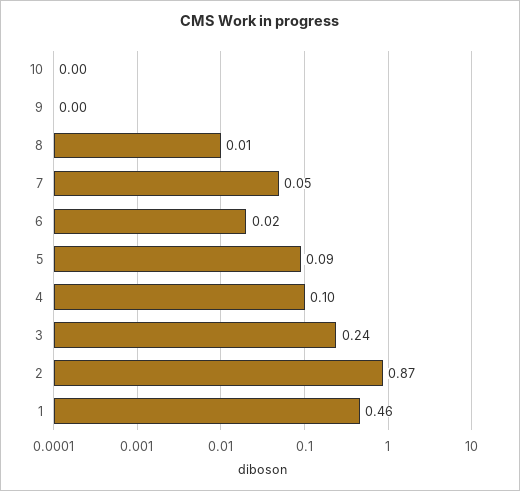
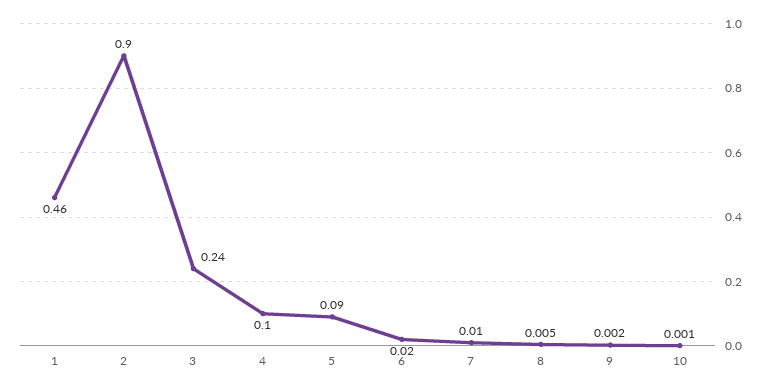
  {
    "10": 0.001,
    "9": 0.002,
    "8": 0.005,
-   "7": 0.05,
+   "7": 0.01,
    "6": 0.02,
    "5": 0.09,
    "4": 0.1,
    "3": 0.24,
-   "2": 0.87,
+   "2": 0.9,
    "1": 0.46
  }

